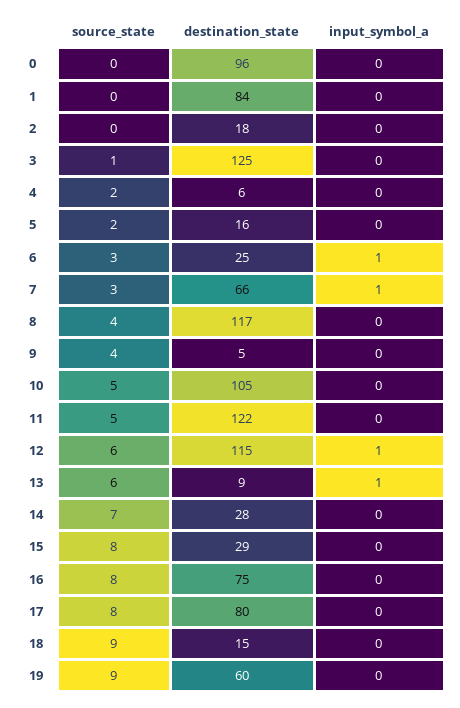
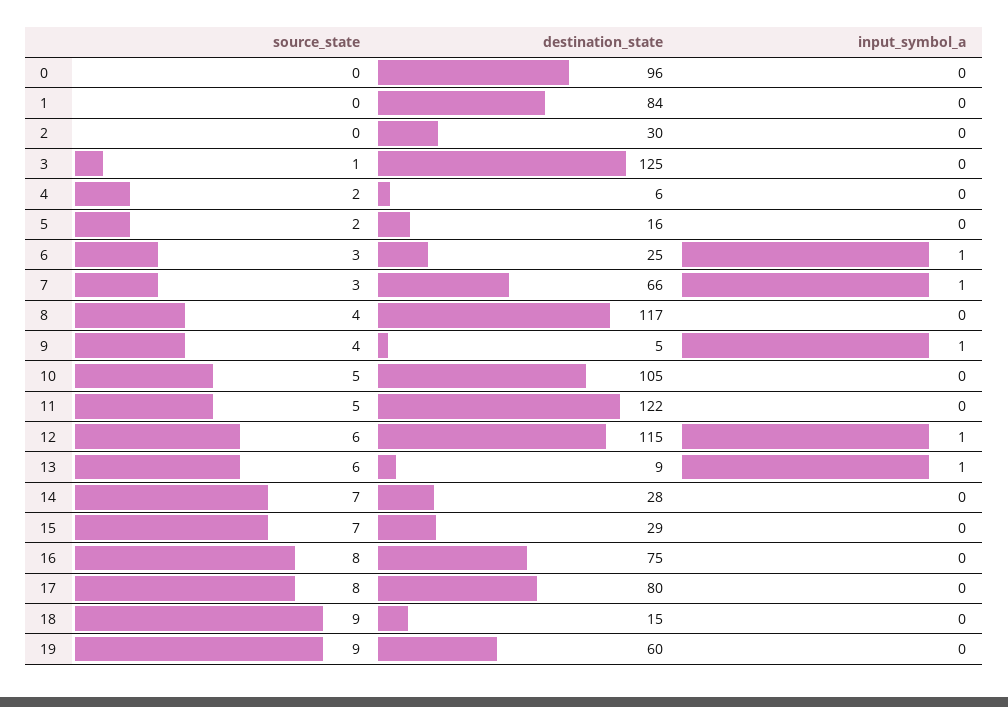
  {
    "source_state": {
      "0": 0,
      "1": 0,
      "2": 0,
      "3": 1,
      "4": 2,
      "5": 2,
      "6": 3,
      "7": 3,
      "8": 4,
      "9": 4,
      "10": 5,
      "11": 5,
      "12": 6,
      "13": 6,
      "14": 7,
-     "15": 8,
+     "15": 7,
      "16": 8,
      "17": 8,
      "18": 9,
      "19": 9
    },
    "destination_state": {
      "0": 96,
      "1": 84,
-     "2": 18,
+     "2": 30,
      "3": 125,
      "4": 6,
      "5": 16,
      "6": 25,
      "7": 66,
      "8": 117,
      "9": 5,
      "10": 105,
      "11": 122,
      "12": 115,
      "13": 9,
      "14": 28,
      "15": 29,
      "16": 75,
      "17": 80,
      "18": 15,
      "19": 60
    },
    "input_symbol_a": {
      "0": 0,
      "1": 0,
      "2": 0,
      "3": 0,
      "4": 0,
      "5": 0,
      "6": 1,
      "7": 1,
      "8": 0,
-     "9": 0,
+     "9": 1,
      "10": 0,
      "11": 0,
      "12": 1,
      "13": 1,
      "14": 0,
      "15": 0,
      "16": 0,
      "17": 0,
      "18": 0,
      "19": 0
    }
  }

